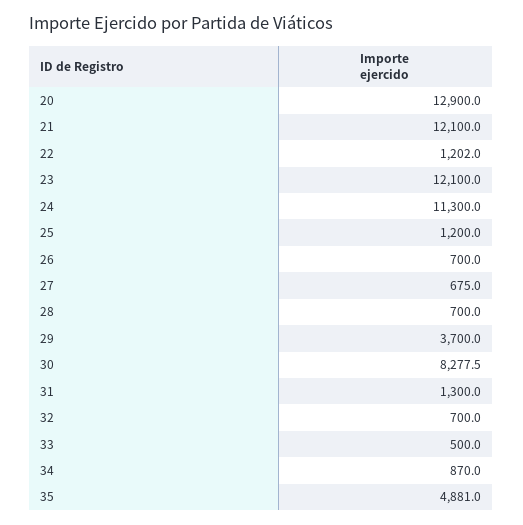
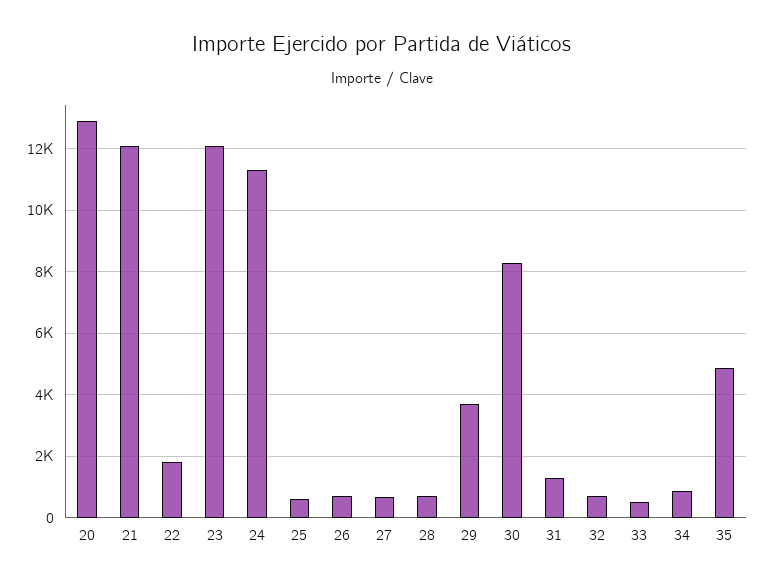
  {
    "20": 12900,
    "21": 12100,
-   "22": 1202,
+   "22": 1800,
    "23": 12100,
    "24": 11300,
-   "25": 1200,
+   "25": 600,
    "26": 700,
    "27": 675,
    "28": 700,
    "29": 3700,
    "30": 8277.5,
    "31": 1300,
    "32": 700,
    "33": 500,
    "34": 870,
    "35": 4881
  }

